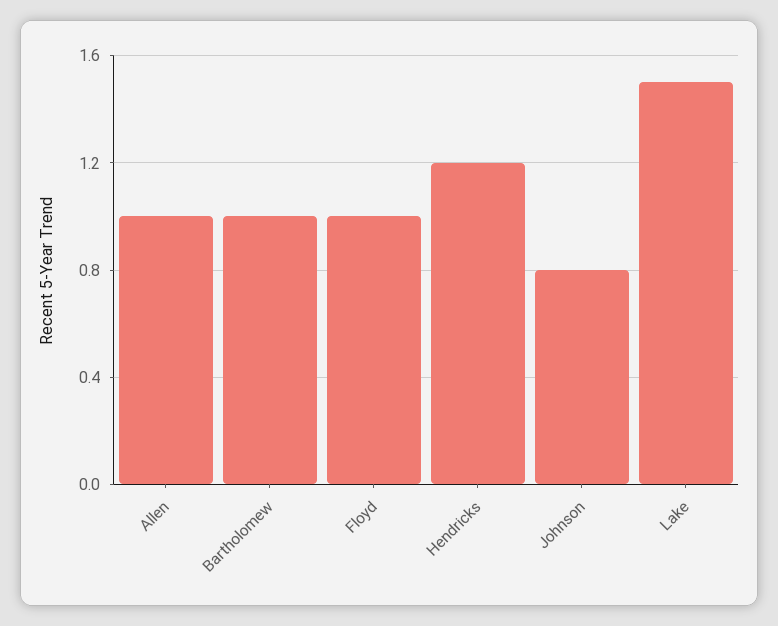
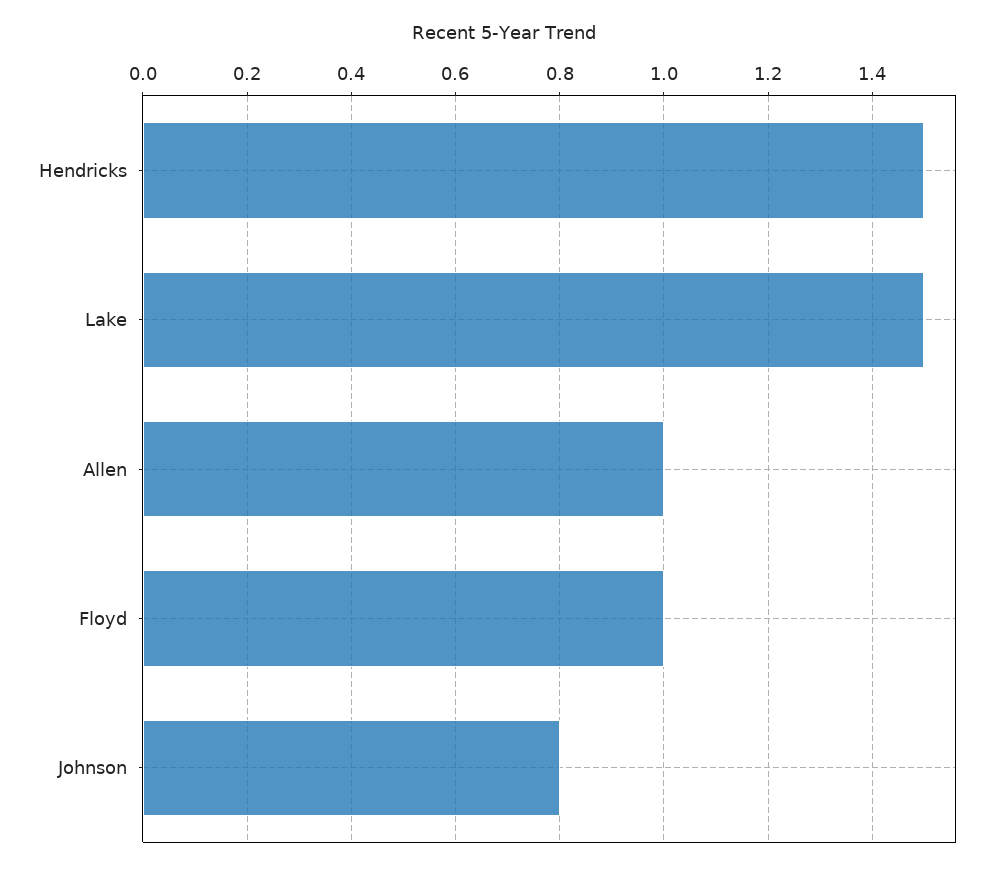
  {
    "Allen": 1,
-   "Bartholomew": 1,
    "Floyd": 1,
-   "Hendricks": 1.2,
+   "Hendricks": 1.5,
    "Johnson": 0.8,
    "Lake": 1.5
  }

